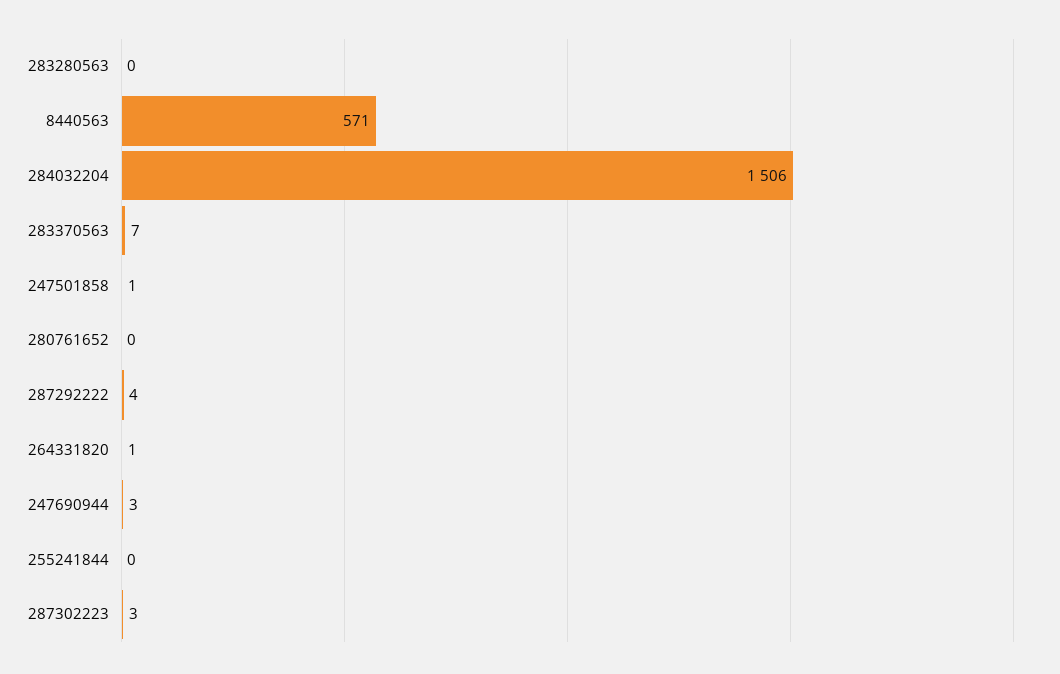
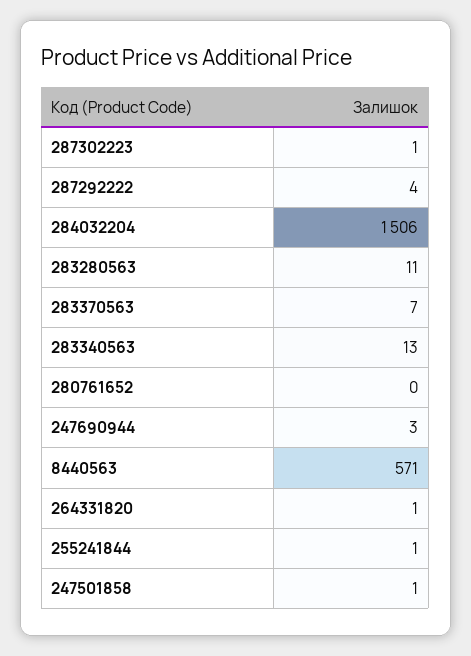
  {
-   "283280563": 0,
+   "283280563": 11,
    "8440563": 571,
    "284032204": 1506,
    "283370563": 7,
    "247501858": 1,
    "280761652": 0,
    "287292222": 4,
    "264331820": 1,
    "247690944": 3,
-   "255241844": 0,
+   "255241844": 1,
-   "287302223": 3
+   "287302223": 1,
+   "283340563": 13
  }

